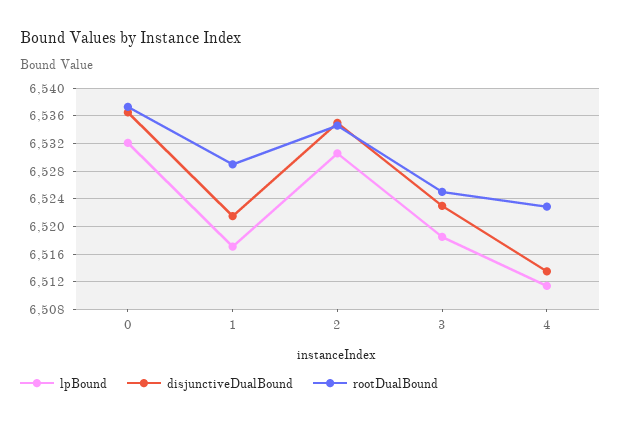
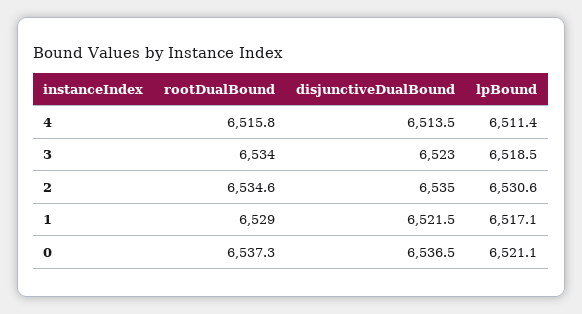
  {
    "lpBound": {
-     "0": 6532,
+     "0": 6521.1,
      "1": 6517.1,
      "2": 6530.6,
      "3": 6518.5,
      "4": 6511.4
    },
    "disjunctiveDualBound": {
      "0": 6536.5,
      "1": 6521.5,
      "2": 6535,
      "3": 6523,
      "4": 6513.5
    },
    "rootDualBound": {
      "0": 6537.3,
      "1": 6529,
      "2": 6534.6,
-     "3": 6525,
+     "3": 6534,
-     "4": 6523
+     "4": 6515.8
    }
  }

